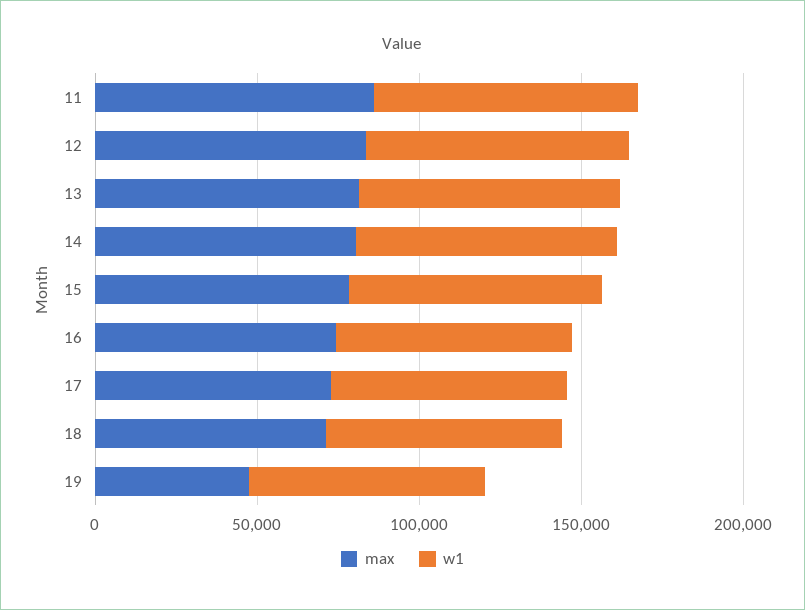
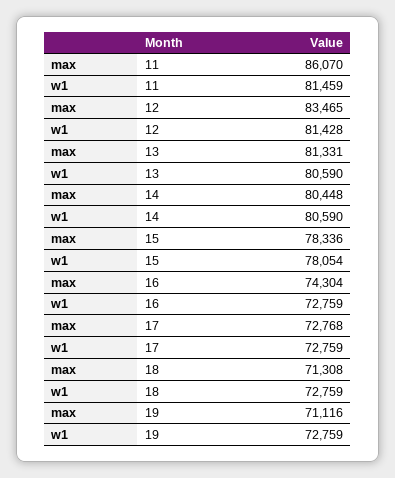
  {
    "max": {
      "11": 86070,
      "12": 83465,
      "13": 81331,
      "14": 80448,
      "15": 78336,
      "16": 74304,
      "17": 72768,
      "18": 71308,
-     "19": 50000
+     "19": 71116
    },
    "w1": {
      "11": 81459,
      "12": 81428,
      "13": 80590,
      "14": 80590,
      "15": 78054,
      "16": 72759,
      "17": 72759,
      "18": 72759,
      "19": 72759
    }
  }

